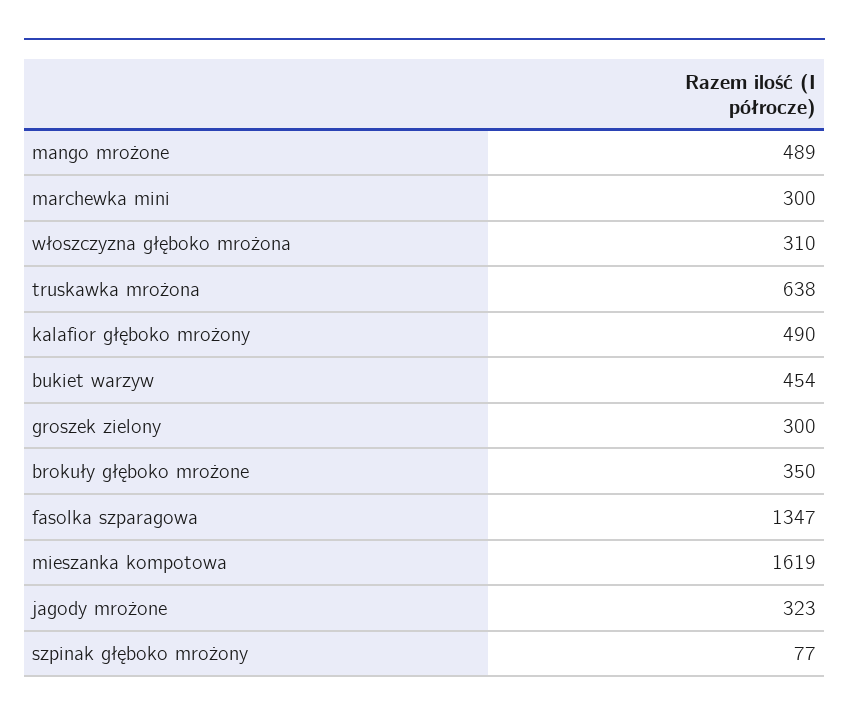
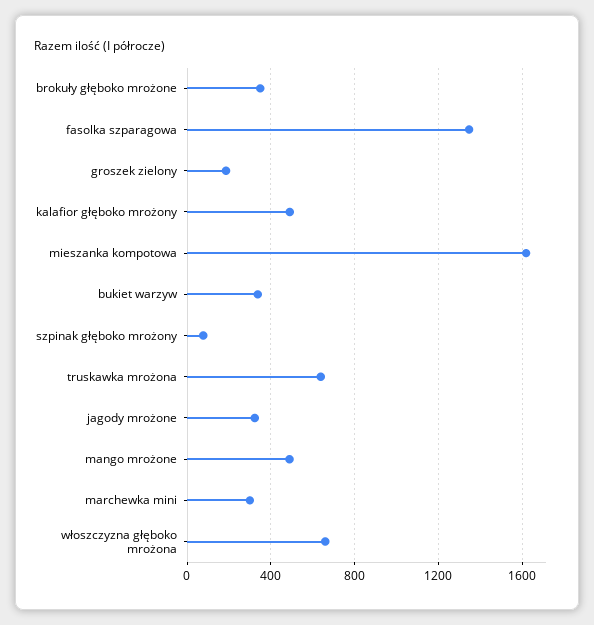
  {
    "mango mrożone": 489,
    "marchewka mini": 300,
-   "włoszczyzna głęboko mrożona": 310,
+   "włoszczyzna głęboko mrożona": 650,
    "truskawka mrożona": 638,
    "kalafior głęboko mrożony": 490,
-   "bukiet warzyw": 454,
+   "bukiet warzyw": 350,
-   "groszek zielony": 300,
+   "groszek zielony": 200,
    "brokuły głęboko mrożone": 350,
    "fasolka szparagowa": 1347,
    "mieszanka kompotowa": 1619,
    "jagody mrożone": 323,
    "szpinak głęboko mrożony": 77
  }

